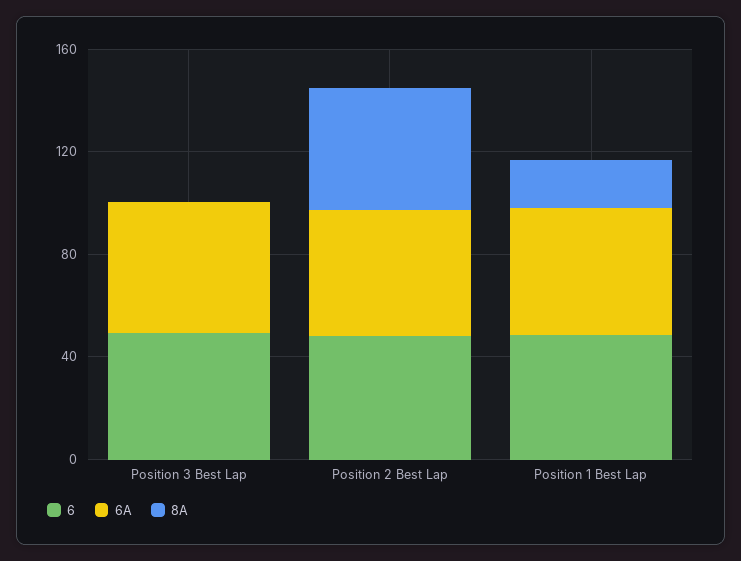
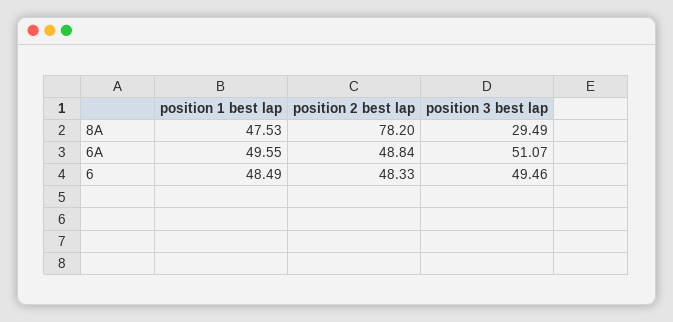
  {
    "6": {
      "Position 3 Best Lap": 49.46,
      "Position 2 Best Lap": 48.33,
      "Position 1 Best Lap": 48.49
    },
    "6A": {
      "Position 3 Best Lap": 51.07,
      "Position 2 Best Lap": 48.84,
      "Position 1 Best Lap": 49.55
    },
    "8A": {
-     "Position 3 Best Lap": 0,
+     "Position 3 Best Lap": 29.49,
-     "Position 2 Best Lap": 50,
+     "Position 2 Best Lap": 78.2,
-     "Position 1 Best Lap": 20
+     "Position 1 Best Lap": 47.53
    }
  }

